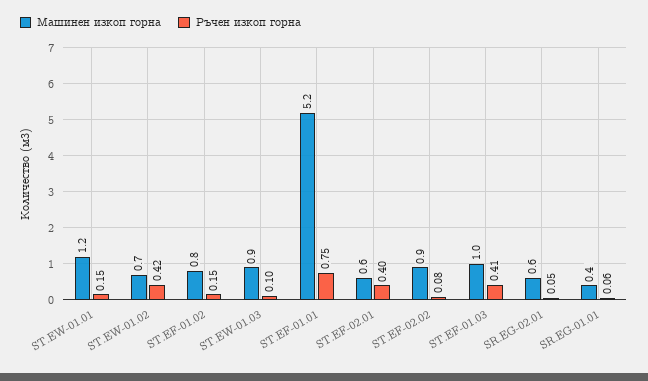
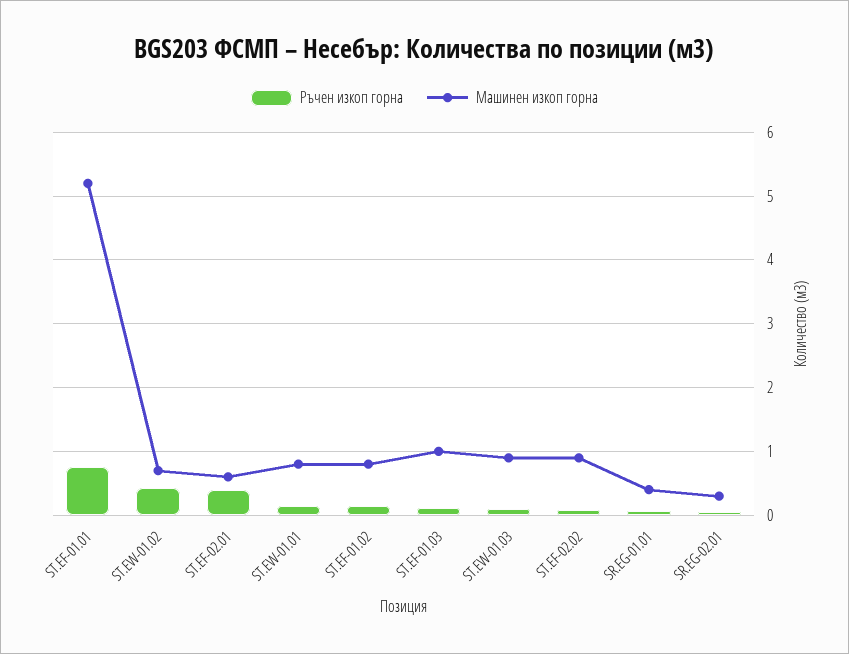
  {
    "Машинен изкоп горна": {
-     "ST.EW-01.01": 1.2,
+     "ST.EW-01.01": 0.8,
      "ST.EW-01.02": 0.7,
      "ST.EF-01.02": 0.8,
      "ST.EW-01.03": 0.9,
      "ST.EF-01.01": 5.2,
      "ST.EF-02.01": 0.6,
      "ST.EF-02.02": 0.9,
      "ST.EF-01.03": 1,
-     "SR.EG-02.01": 0.6,
+     "SR.EG-02.01": 0.3,
      "SR.EG-01.01": 0.4
    },
    "Ръчен изкоп горна": {
      "ST.EW-01.01": 0.15,
      "ST.EW-01.02": 0.42,
      "ST.EF-01.02": 0.15,
      "ST.EW-01.03": 0.1,
      "ST.EF-01.01": 0.75,
      "ST.EF-02.01": 0.4,
      "ST.EF-02.02": 0.08,
-     "ST.EF-01.03": 0.41,
+     "ST.EF-01.03": 0.1,
      "SR.EG-02.01": 0.05,
      "SR.EG-01.01": 0.06
    }
  }

